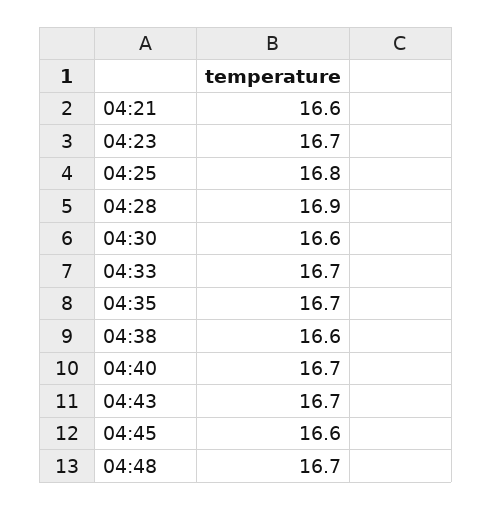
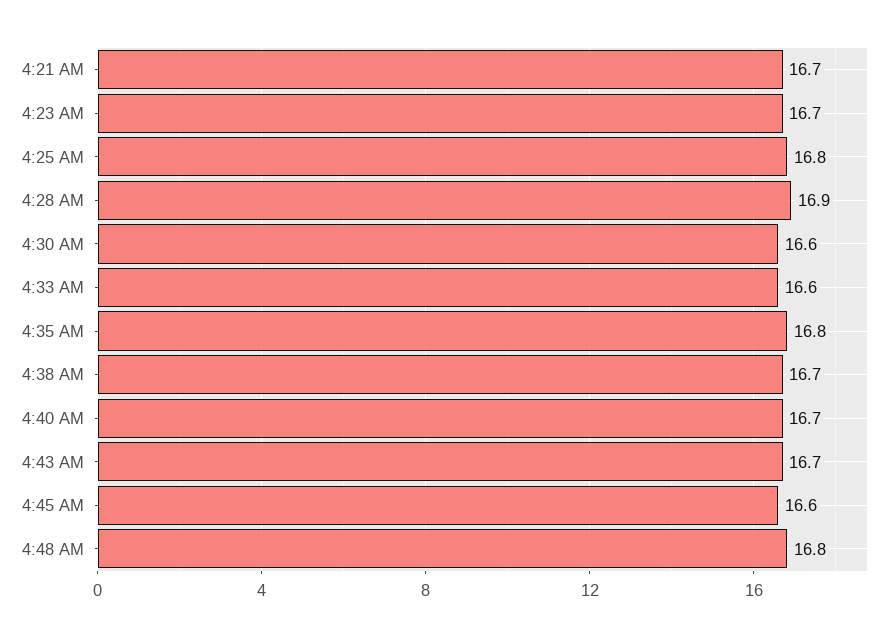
  {
-   "04:21": 16.6,
+   "04:21": 16.7,
    "04:23": 16.7,
    "04:25": 16.8,
    "04:28": 16.9,
    "04:30": 16.6,
-   "04:33": 16.7,
+   "04:33": 16.6,
-   "04:35": 16.7,
+   "04:35": 16.8,
-   "04:38": 16.6,
+   "04:38": 16.7,
    "04:40": 16.7,
    "04:43": 16.7,
    "04:45": 16.6,
-   "04:48": 16.7
+   "04:48": 16.8
  }

